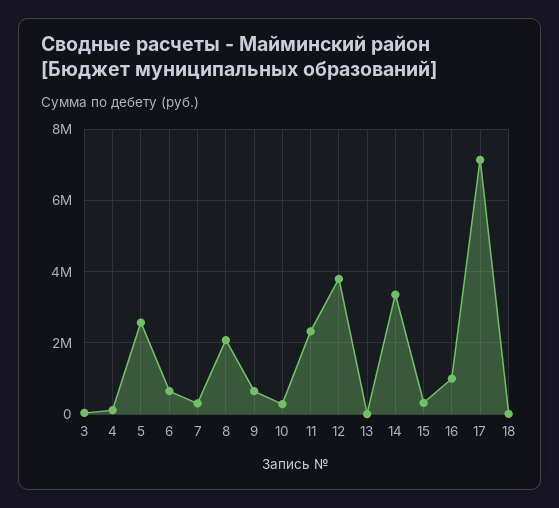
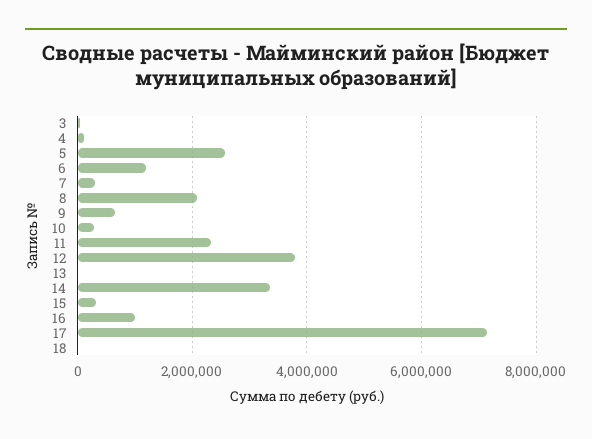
  {
    "3": 0,
    "4": 200000,
    "5": 2600000,
-   "6": 600000,
+   "6": 1200000,
    "7": 400000,
    "8": 2000000,
    "9": 600000,
    "10": 200000,
    "11": 2400000,
    "12": 3800000,
    "13": 0,
    "14": 3400000,
    "15": 400000,
    "16": 1000000,
    "17": 7200000,
    "18": 0
  }

